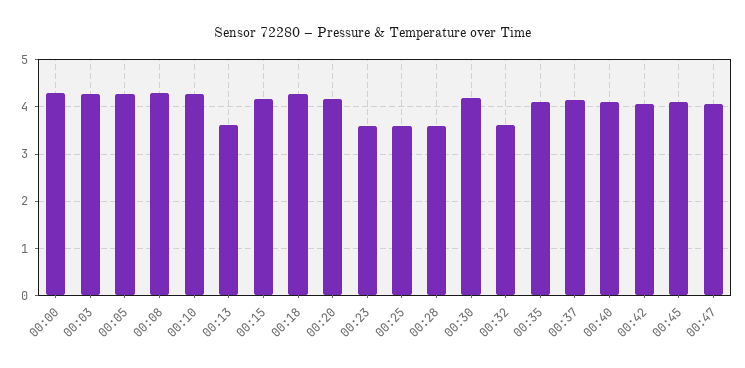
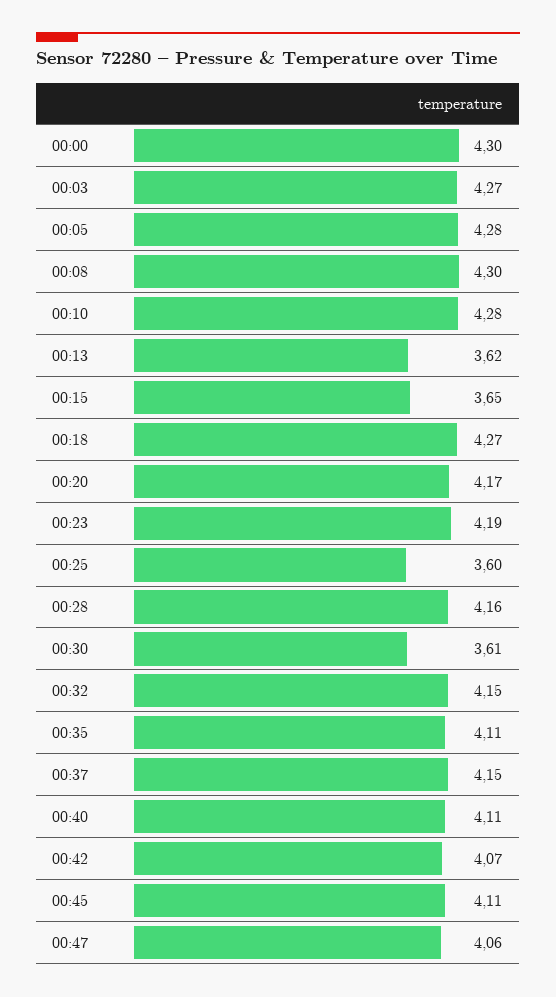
  {
    "00:00": 4.3,
    "00:03": 4.27,
    "00:05": 4.28,
    "00:08": 4.3,
    "00:10": 4.28,
    "00:13": 3.62,
-   "00:15": 4.2,
+   "00:15": 3.65,
    "00:18": 4.27,
    "00:20": 4.17,
-   "00:23": 3.6,
+   "00:23": 4.19,
    "00:25": 3.6,
-   "00:28": 3.6,
+   "00:28": 4.16,
-   "00:30": 4.2,
+   "00:30": 3.61,
-   "00:32": 3.6,
+   "00:32": 4.15,
    "00:35": 4.11,
    "00:37": 4.15,
    "00:40": 4.11,
    "00:42": 4.07,
    "00:45": 4.11,
    "00:47": 4.06
  }

